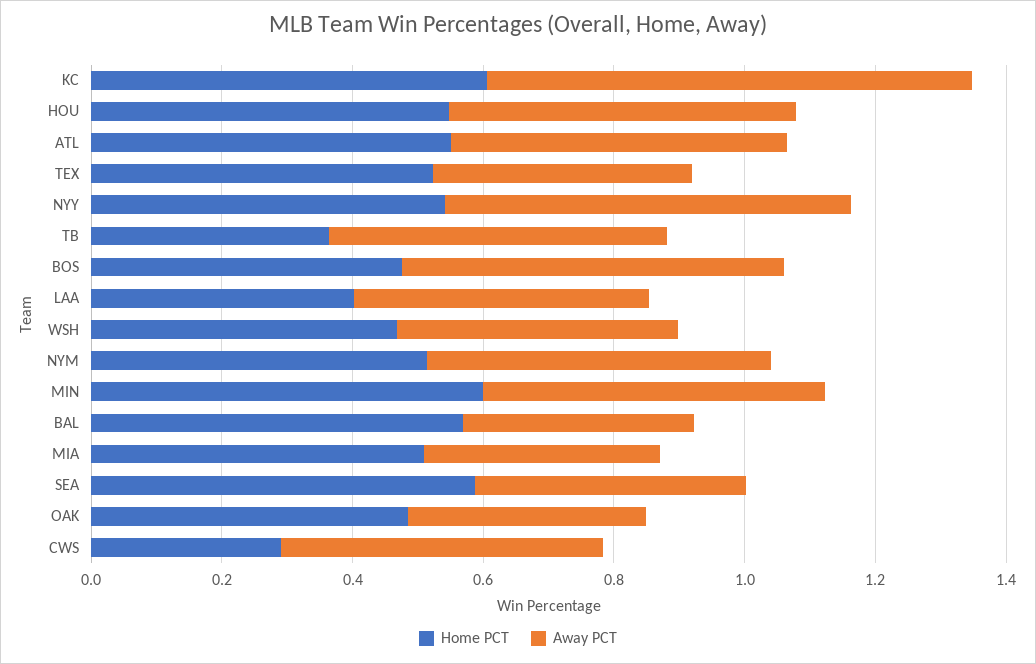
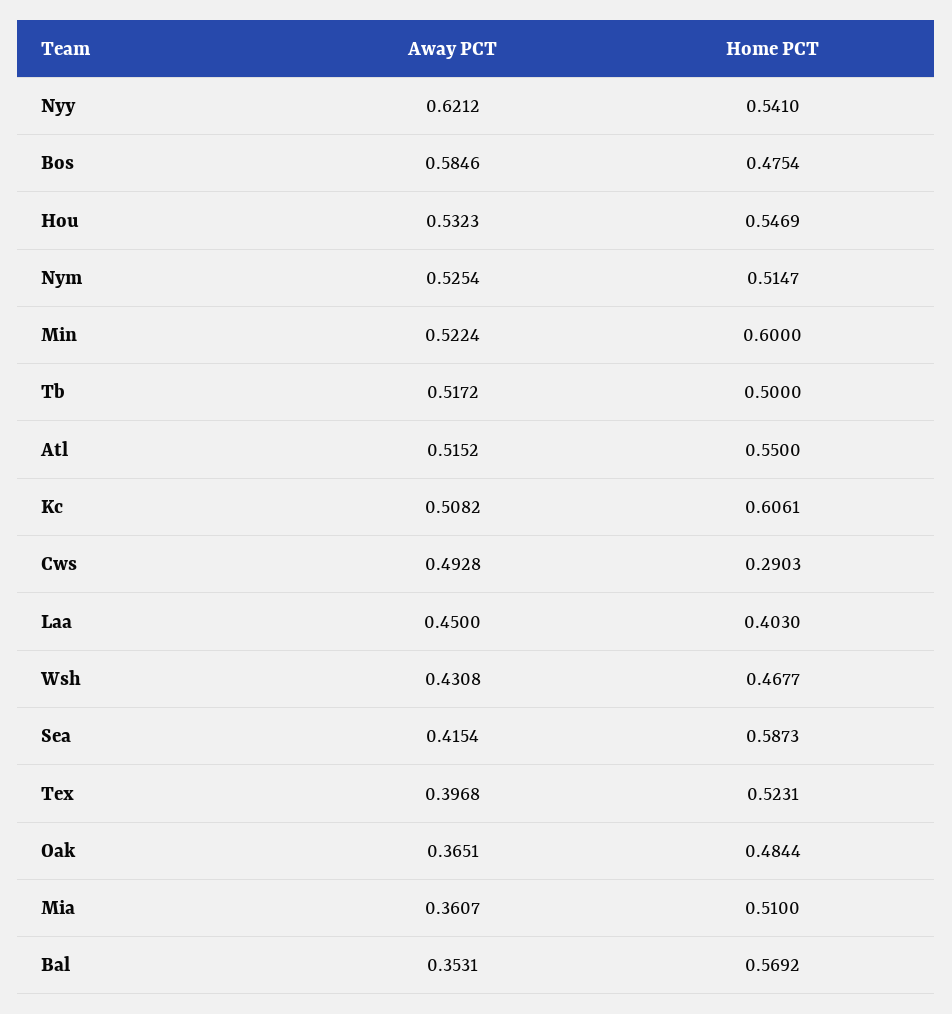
  {
    "Home PCT": {
      "KC": 0.6061,
      "HOU": 0.5469,
      "ATL": 0.55,
      "TEX": 0.5231,
      "NYY": 0.541,
-     "TB": 0.35,
+     "TB": 0.5,
      "BOS": 0.4754,
      "LAA": 0.403,
      "WSH": 0.4677,
      "NYM": 0.5147,
      "MIN": 0.6,
      "BAL": 0.5692,
      "MIA": 0.51,
      "SEA": 0.5873,
      "OAK": 0.4844,
      "CWS": 0.2903
    },
    "Away PCT": {
-     "KC": 0.75,
+     "KC": 0.5082,
      "HOU": 0.5323,
      "ATL": 0.5152,
      "TEX": 0.3968,
      "NYY": 0.6212,
      "TB": 0.5172,
      "BOS": 0.5846,
      "LAA": 0.45,
      "WSH": 0.4308,
      "NYM": 0.5254,
      "MIN": 0.5224,
      "BAL": 0.3531,
      "MIA": 0.3607,
      "SEA": 0.4154,
      "OAK": 0.3651,
      "CWS": 0.4928
    }
  }

